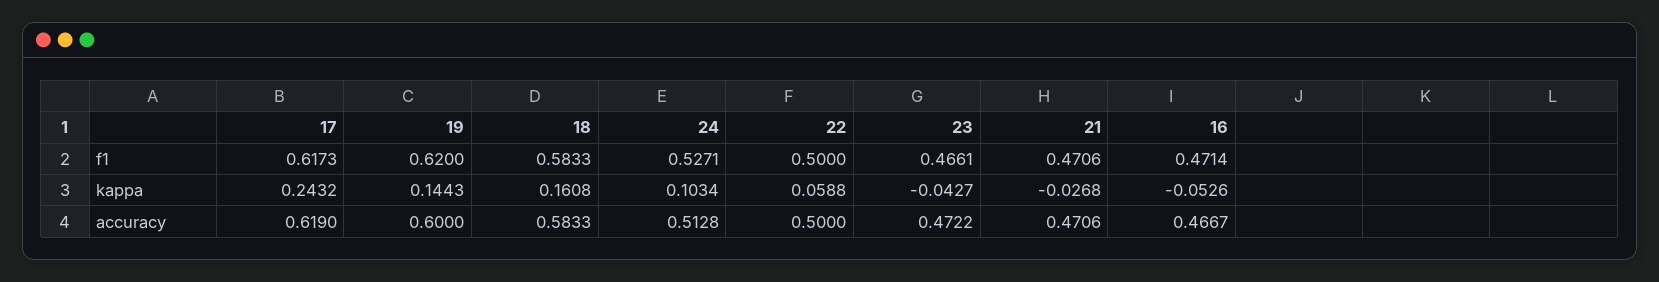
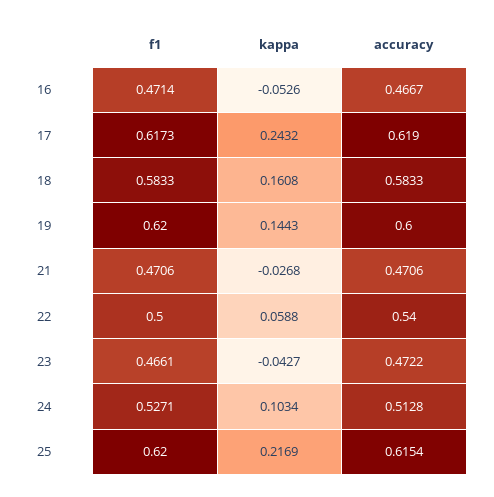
  {
    "17": {
      "f1": 0.6173,
      "kappa": 0.2432,
      "accuracy": 0.619
    },
    "19": {
      "f1": 0.62,
      "kappa": 0.1443,
      "accuracy": 0.6
    },
    "18": {
      "f1": 0.5833,
      "kappa": 0.1608,
      "accuracy": 0.5833
    },
    "24": {
      "f1": 0.5271,
      "kappa": 0.1034,
      "accuracy": 0.5128
    },
    "22": {
      "f1": 0.5,
      "kappa": 0.0588,
-     "accuracy": 0.5
+     "accuracy": 0.54
    },
    "23": {
      "f1": 0.4661,
      "kappa": -0.0427,
      "accuracy": 0.4722
    },
    "21": {
      "f1": 0.4706,
      "kappa": -0.0268,
      "accuracy": 0.4706
    },
    "16": {
      "f1": 0.4714,
      "kappa": -0.0526,
      "accuracy": 0.4667
-   }
+   },
+   "25": {
+     "f1": 0.62,
+     "kappa": 0.2169,
+     "accuracy": 0.6154
+   }
  }

